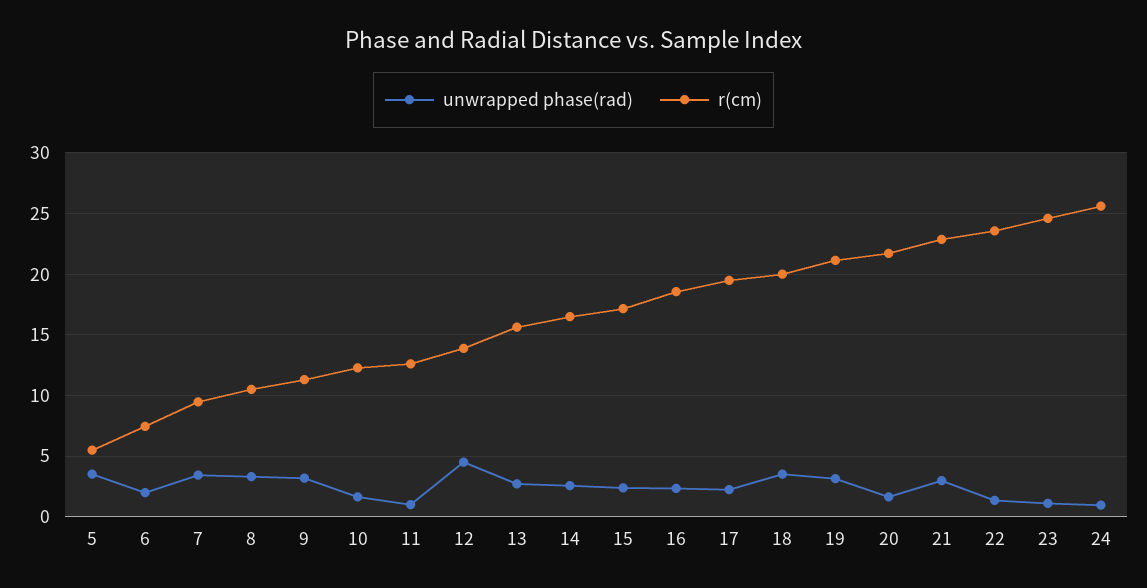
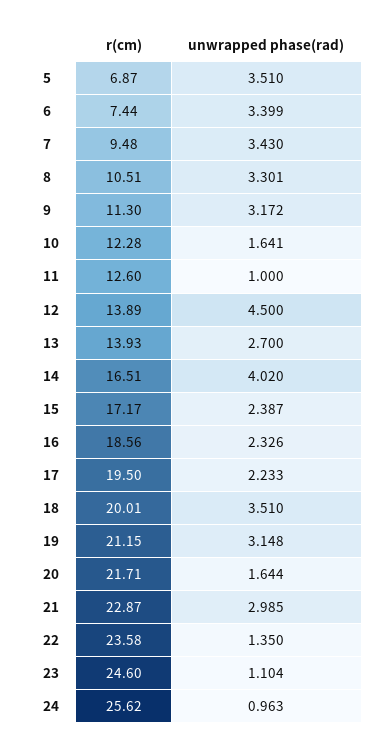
  {
    "unwrapped phase(rad)": {
      "5": 3.51,
-     "6": 2,
+     "6": 3.399,
      "7": 3.43,
      "8": 3.301,
      "9": 3.172,
      "10": 1.641,
      "11": 1,
      "12": 4.5,
      "13": 2.7,
-     "14": 2.5,
+     "14": 4.02,
      "15": 2.387,
      "16": 2.326,
      "17": 2.233,
      "18": 3.51,
      "19": 3.148,
      "20": 1.644,
      "21": 2.985,
      "22": 1.35,
      "23": 1.104,
      "24": 0.963
    },
    "r(cm)": {
-     "5": 5.5,
+     "5": 6.87,
      "6": 7.44,
      "7": 9.48,
      "8": 10.51,
      "9": 11.3,
      "10": 12.28,
      "11": 12.6,
      "12": 13.89,
-     "13": 15.5,
+     "13": 13.93,
      "14": 16.51,
      "15": 17.17,
      "16": 18.56,
      "17": 19.5,
      "18": 20.01,
      "19": 21.15,
      "20": 21.71,
      "21": 22.87,
      "22": 23.58,
      "23": 24.6,
      "24": 25.62
    }
  }

